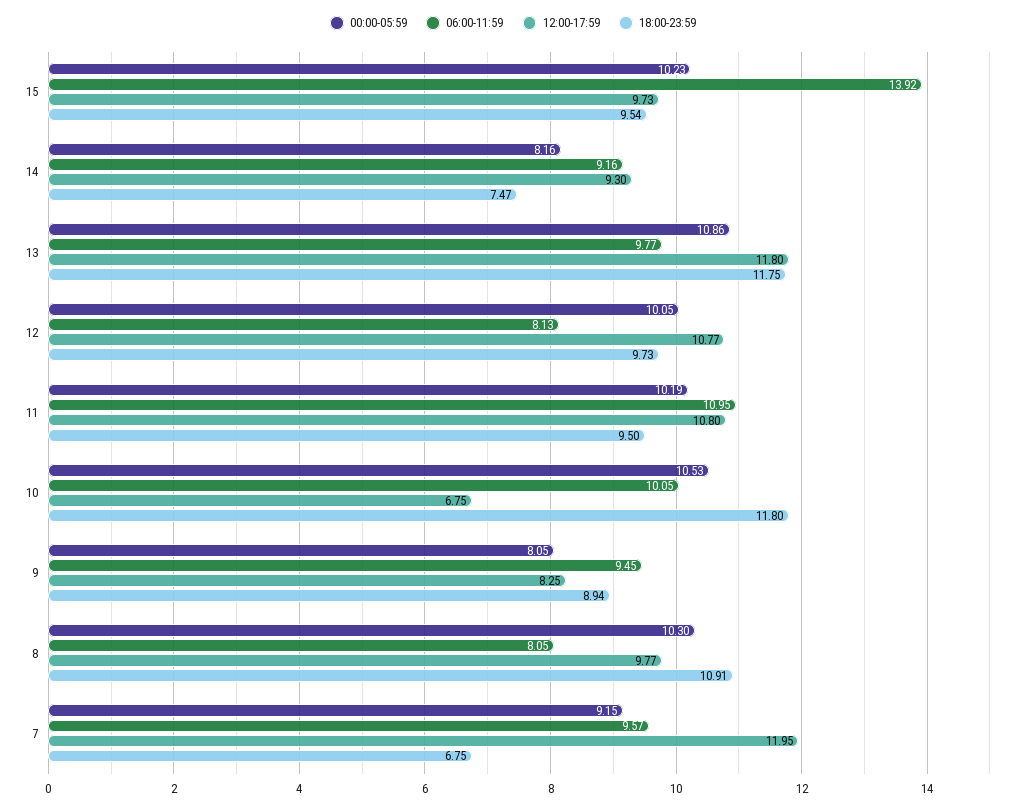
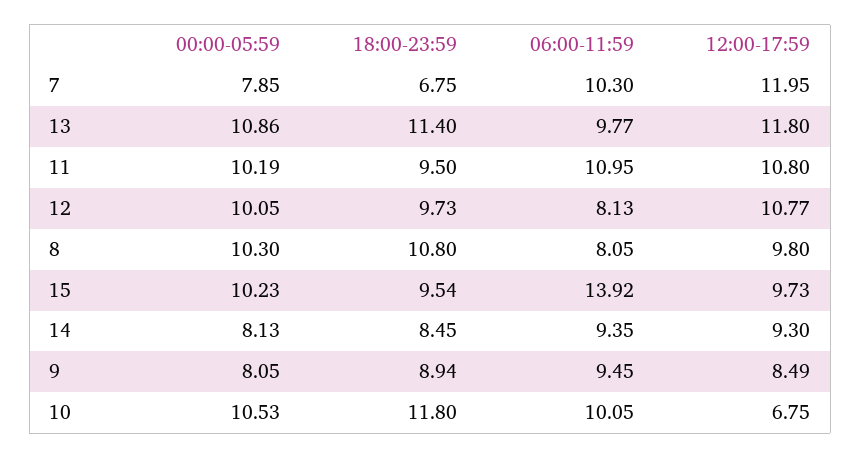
  {
    "00:00-05:59": {
      "15": 10.23,
-     "14": 8.16,
+     "14": 8.13,
      "13": 10.86,
      "12": 10.05,
      "11": 10.19,
      "10": 10.53,
      "9": 8.05,
      "8": 10.3,
-     "7": 9.15
+     "7": 7.85
    },
    "06:00-11:59": {
      "15": 13.92,
-     "14": 9.16,
+     "14": 9.35,
      "13": 9.77,
      "12": 8.13,
      "11": 10.95,
      "10": 10.05,
      "9": 9.45,
      "8": 8.05,
-     "7": 9.57
+     "7": 10.3
    },
    "12:00-17:59": {
      "15": 9.73,
      "14": 9.3,
      "13": 11.8,
      "12": 10.77,
      "11": 10.8,
      "10": 6.75,
-     "9": 8.25,
+     "9": 8.49,
-     "8": 9.77,
+     "8": 9.8,
      "7": 11.95
    },
    "18:00-23:59": {
      "15": 9.54,
-     "14": 7.47,
+     "14": 8.45,
-     "13": 11.75,
+     "13": 11.4,
      "12": 9.73,
      "11": 9.5,
      "10": 11.8,
      "9": 8.94,
-     "8": 10.91,
+     "8": 10.8,
      "7": 6.75
    }
  }

